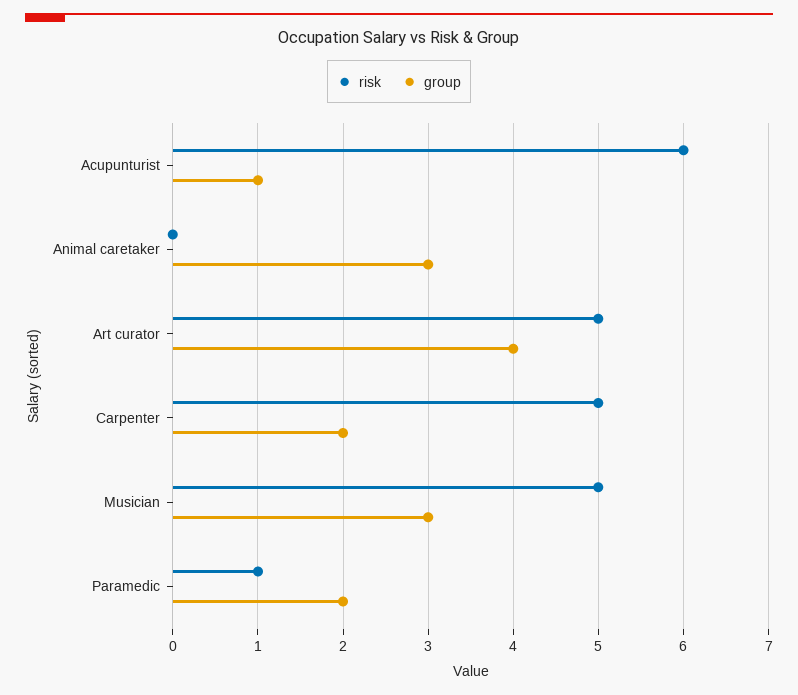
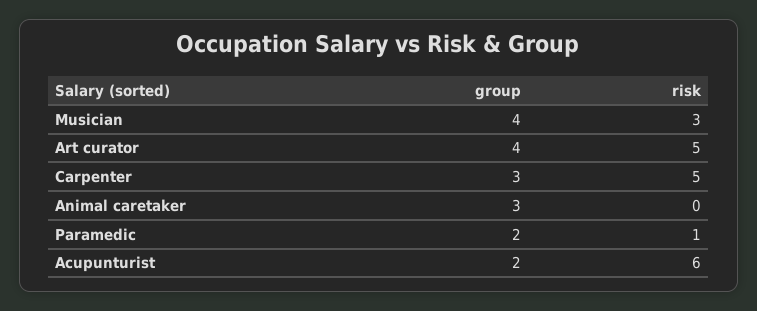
  {
    "risk": {
      "Acupunturist": 6,
      "Animal caretaker": 0,
      "Art curator": 5,
      "Carpenter": 5,
-     "Musician": 5,
+     "Musician": 3,
      "Paramedic": 1
    },
    "group": {
-     "Acupunturist": 1,
+     "Acupunturist": 2,
      "Animal caretaker": 3,
      "Art curator": 4,
-     "Carpenter": 2,
+     "Carpenter": 3,
-     "Musician": 3,
+     "Musician": 4,
      "Paramedic": 2
    }
  }

